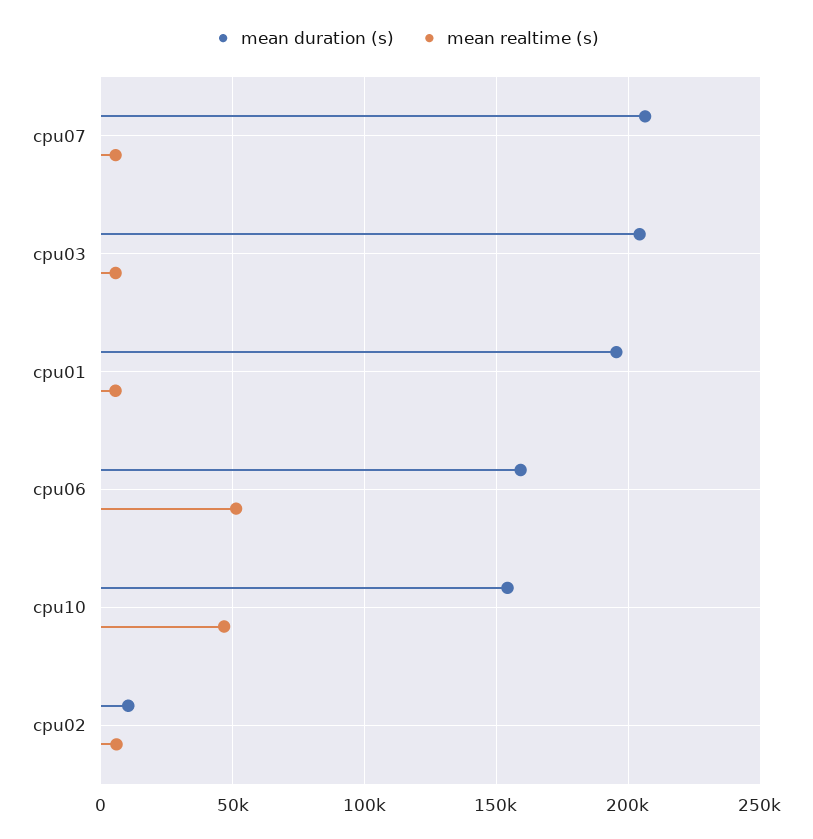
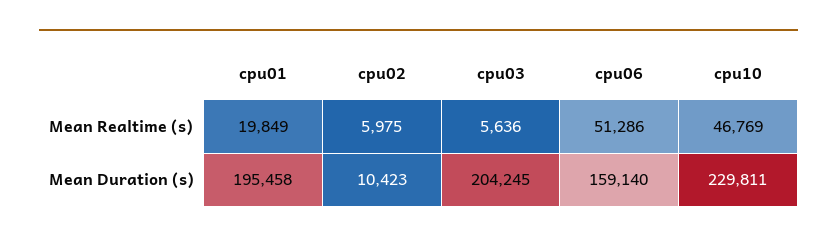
  {
    "mean duration (s)": {
-     "cpu07": 205000,
      "cpu03": 204245,
      "cpu01": 195458,
      "cpu06": 159140,
-     "cpu10": 155000,
+     "cpu10": 229811,
      "cpu02": 10423
    },
    "mean realtime (s)": {
-     "cpu07": 5000,
      "cpu03": 5636,
-     "cpu01": 5000,
+     "cpu01": 19849,
      "cpu06": 51286,
      "cpu10": 46769,
      "cpu02": 5975
    }
  }

